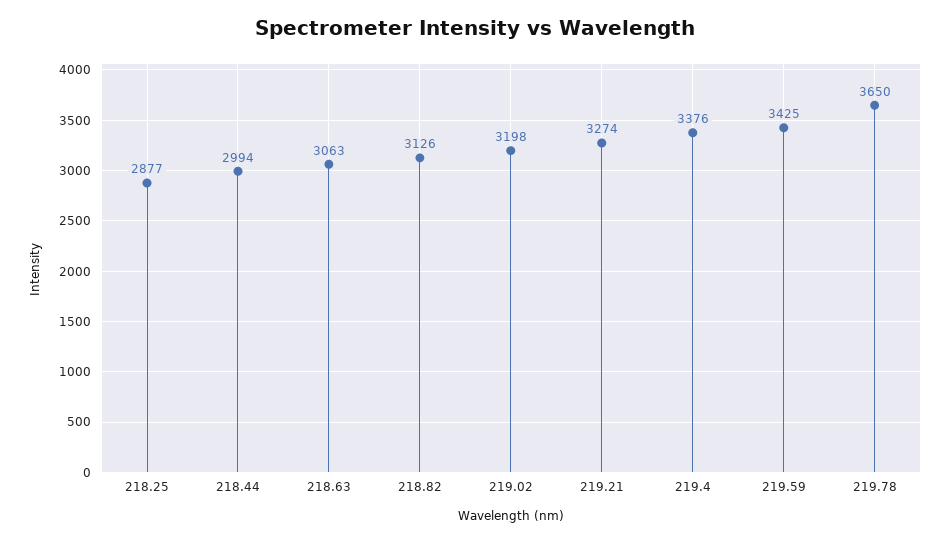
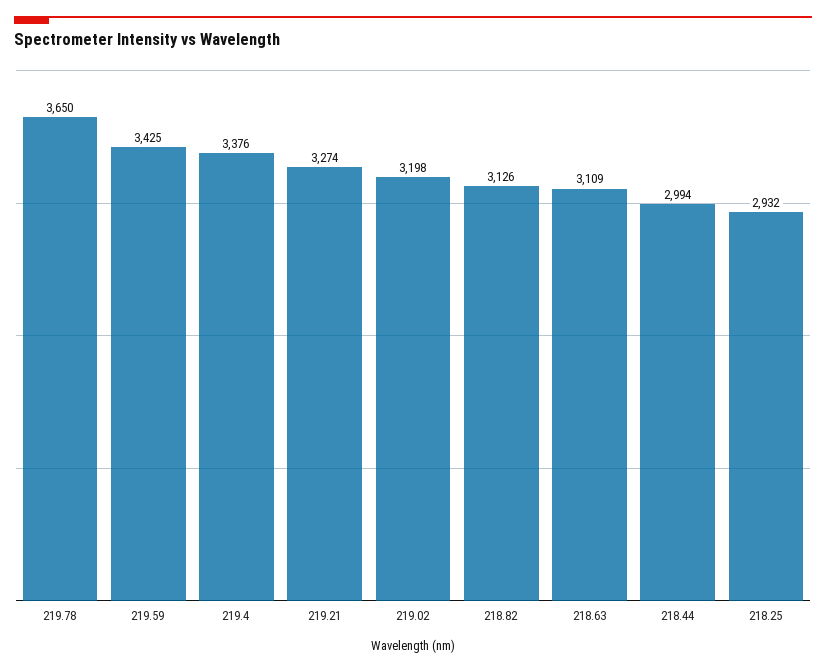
  {
-   "218.25": 2877,
+   "218.25": 2932,
    "218.44": 2994,
-   "218.63": 3063,
+   "218.63": 3109,
    "218.82": 3126,
    "219.02": 3198,
    "219.21": 3274,
    "219.4": 3376,
    "219.59": 3425,
    "219.78": 3650
  }

